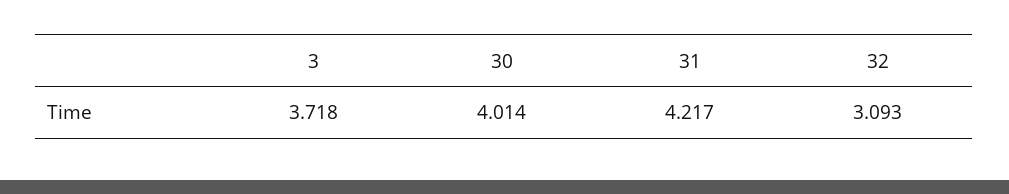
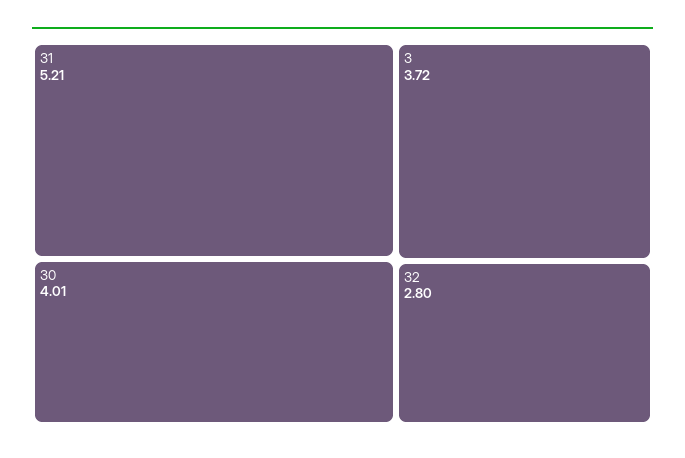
  {
    "3": 3.718,
    "30": 4.014,
-   "31": 4.217,
+   "31": 5.21,
-   "32": 3.093
+   "32": 2.8
  }

